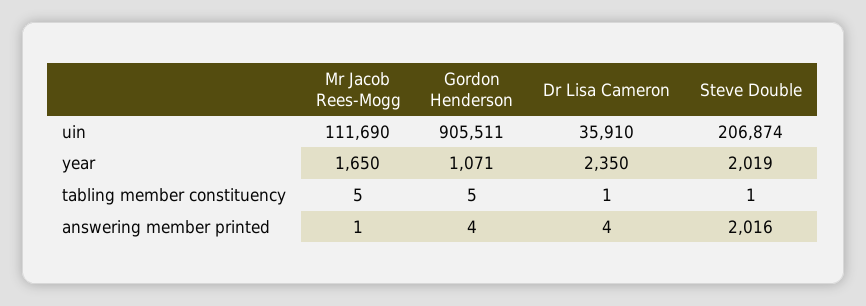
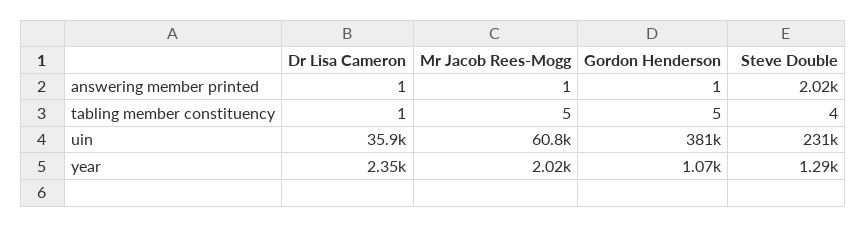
  {
    "Mr Jacob Rees-Mogg": {
-     "uin": 111690,
+     "uin": 60800,
-     "year": 1650,
+     "year": 2020,
      "tabling member constituency": 5,
      "answering member printed": 1
    },
    "Gordon Henderson": {
-     "uin": 905511,
+     "uin": 381000,
      "year": 1071,
      "tabling member constituency": 5,
-     "answering member printed": 4
+     "answering member printed": 1
    },
    "Dr Lisa Cameron": {
      "uin": 35910,
      "year": 2350,
      "tabling member constituency": 1,
-     "answering member printed": 4
+     "answering member printed": 1
    },
    "Steve Double": {
-     "uin": 206874,
+     "uin": 231000,
-     "year": 2019,
+     "year": 1290,
-     "tabling member constituency": 1,
+     "tabling member constituency": 4,
      "answering member printed": 2016
    }
  }

